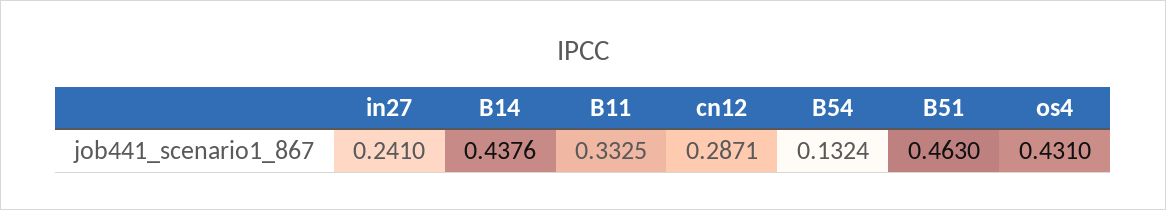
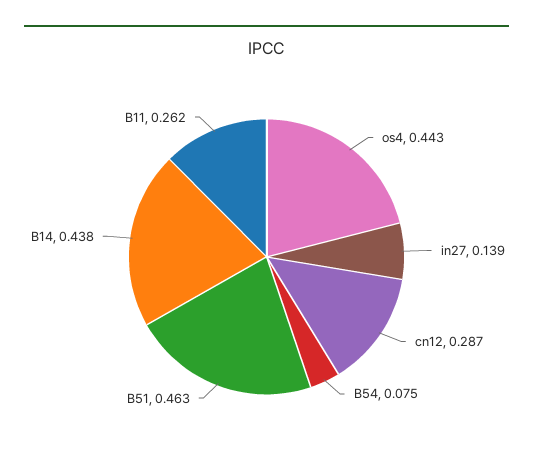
  {
-   "in27": 0.241,
+   "in27": 0.139,
    "B14": 0.4376,
-   "B11": 0.3325,
+   "B11": 0.262,
    "cn12": 0.2871,
-   "B54": 0.1324,
+   "B54": 0.075,
    "B51": 0.463,
-   "os4": 0.431
+   "os4": 0.443
  }

